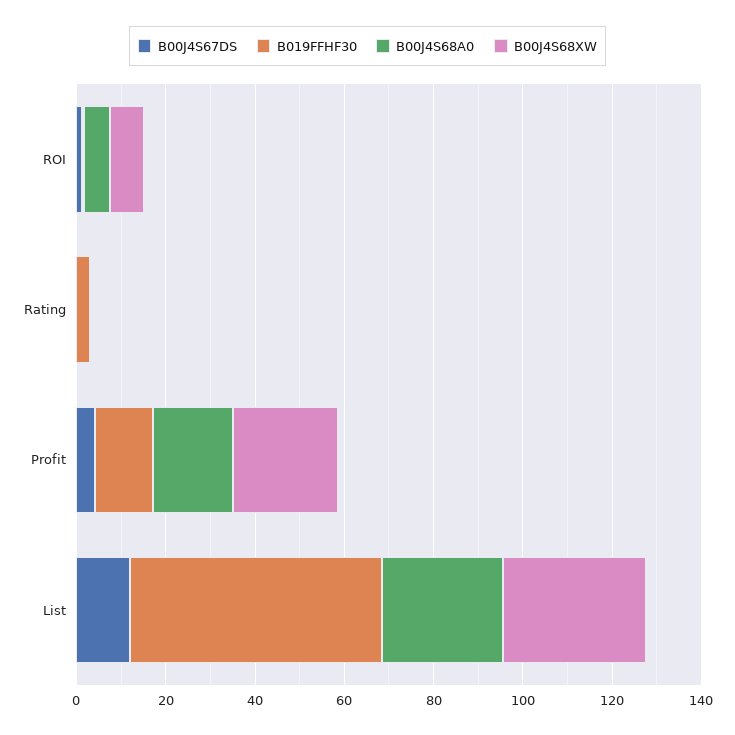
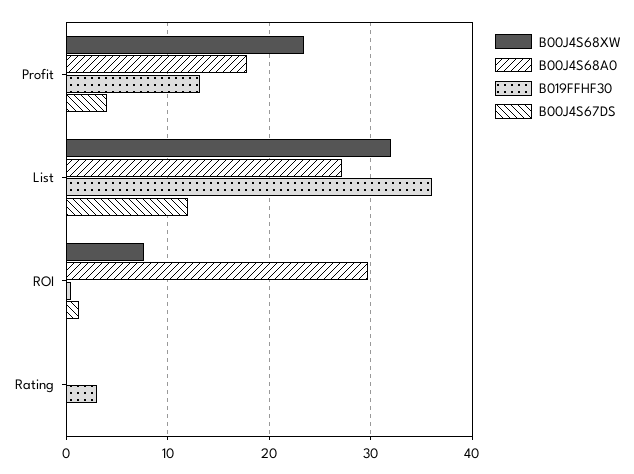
  {
    "B00J4S67DS": {
      "ROI": 1,
      "Rating": 0,
      "Profit": 4,
      "List": 12
    },
    "B019FFHF30": {
      "ROI": 0,
      "Rating": 3,
      "Profit": 13,
-     "List": 55
+     "List": 36
    },
    "B00J4S68A0": {
-     "ROI": 5,
+     "ROI": 30,
      "Rating": 0,
      "Profit": 18,
      "List": 27
    },
    "B00J4S68XW": {
      "ROI": 8,
      "Rating": 0,
      "Profit": 23,
      "List": 32
    }
  }

